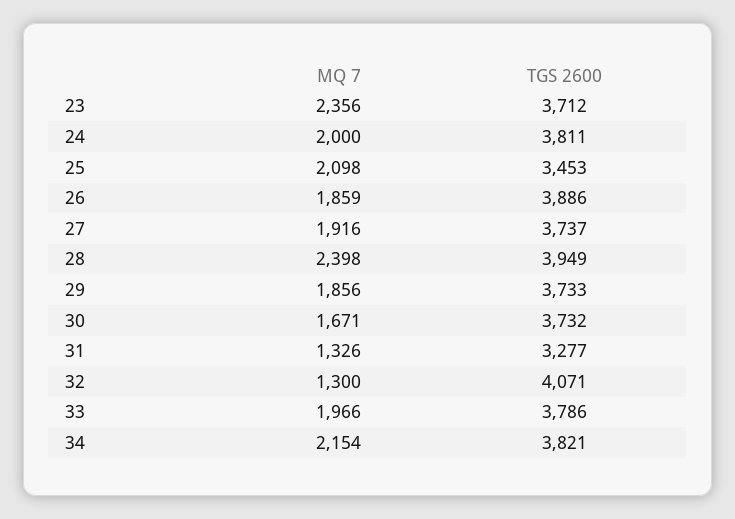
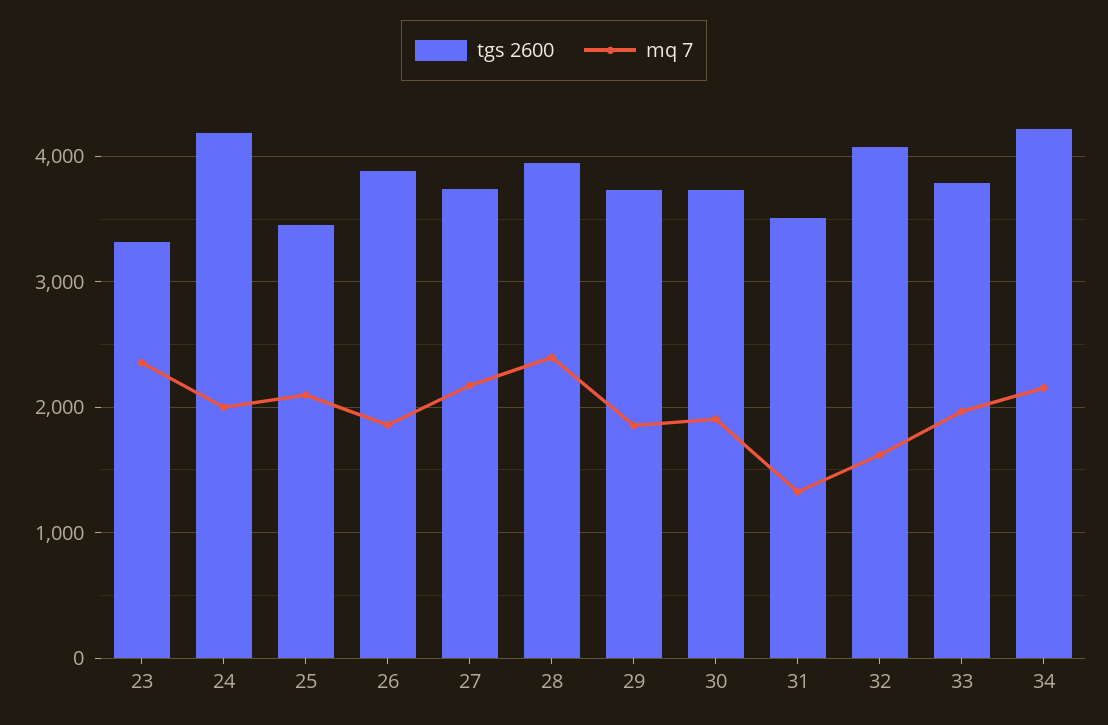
  {
    "MQ 7": {
      "23": 2356,
      "24": 2000,
      "25": 2098,
      "26": 1859,
-     "27": 1916,
+     "27": 2200,
      "28": 2398,
      "29": 1856,
-     "30": 1671,
+     "30": 1900,
      "31": 1326,
-     "32": 1300,
+     "32": 1600,
      "33": 1966,
      "34": 2154
    },
    "TGS 2600": {
-     "23": 3712,
+     "23": 3300,
-     "24": 3811,
+     "24": 4200,
      "25": 3453,
      "26": 3886,
      "27": 3737,
      "28": 3949,
      "29": 3733,
      "30": 3732,
-     "31": 3277,
+     "31": 3500,
      "32": 4071,
      "33": 3786,
-     "34": 3821
+     "34": 4200
    }
  }

